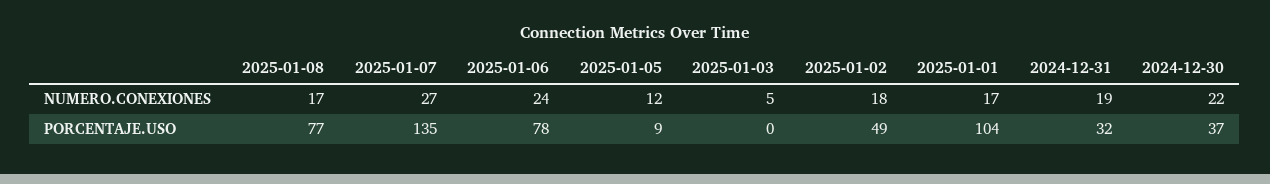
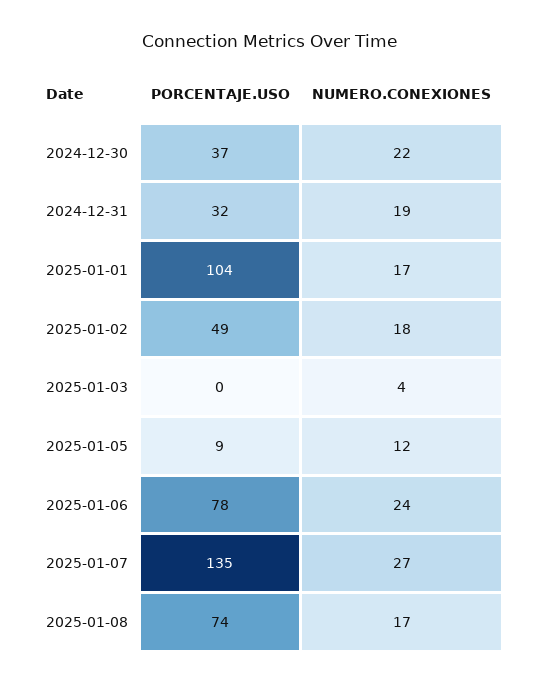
  {
    "2025-01-08": {
      "NUMERO.CONEXIONES": 17,
-     "PORCENTAJE.USO": 77
+     "PORCENTAJE.USO": 74
    },
    "2025-01-07": {
      "NUMERO.CONEXIONES": 27,
      "PORCENTAJE.USO": 135
    },
    "2025-01-06": {
      "NUMERO.CONEXIONES": 24,
      "PORCENTAJE.USO": 78
    },
    "2025-01-05": {
      "NUMERO.CONEXIONES": 12,
      "PORCENTAJE.USO": 9
    },
    "2025-01-03": {
-     "NUMERO.CONEXIONES": 5,
+     "NUMERO.CONEXIONES": 4,
      "PORCENTAJE.USO": 0
    },
    "2025-01-02": {
      "NUMERO.CONEXIONES": 18,
      "PORCENTAJE.USO": 49
    },
    "2025-01-01": {
      "NUMERO.CONEXIONES": 17,
      "PORCENTAJE.USO": 104
    },
    "2024-12-31": {
      "NUMERO.CONEXIONES": 19,
      "PORCENTAJE.USO": 32
    },
    "2024-12-30": {
      "NUMERO.CONEXIONES": 22,
      "PORCENTAJE.USO": 37
    }
  }

